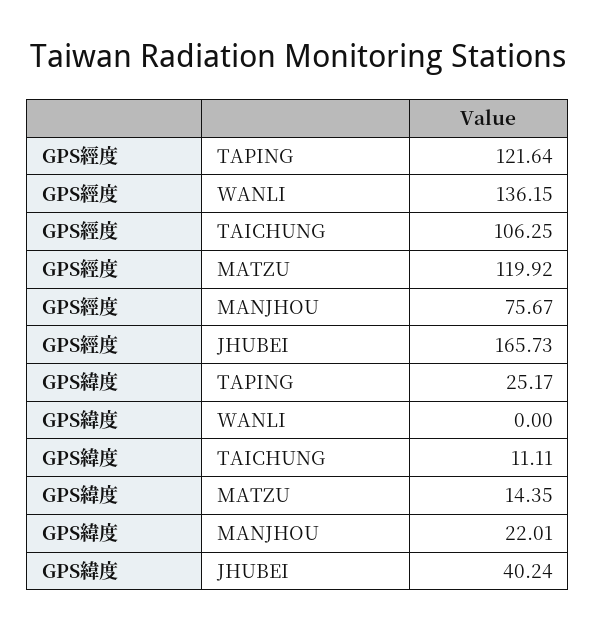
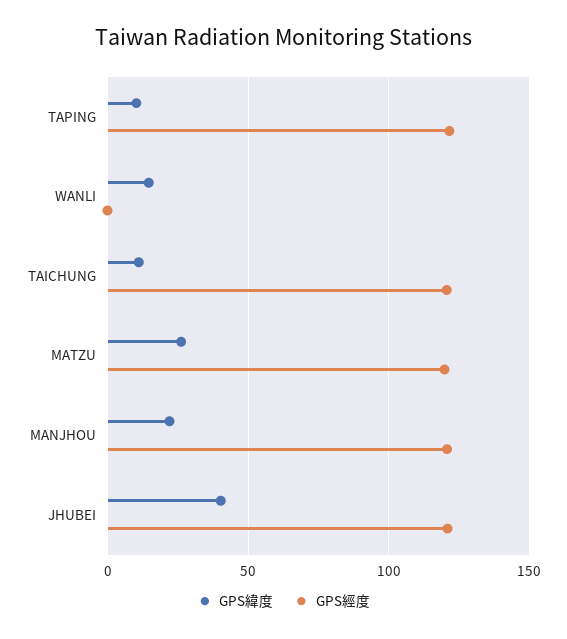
  {
    "GPS經度": {
      "TAPING": 121.64,
-     "WANLI": 136.15,
+     "WANLI": 0,
-     "TAICHUNG": 106.25,
+     "TAICHUNG": 120,
      "MATZU": 119.92,
-     "MANJHOU": 75.67,
+     "MANJHOU": 120,
-     "JHUBEI": 165.73
+     "JHUBEI": 120
    },
    "GPS緯度": {
-     "TAPING": 25.17,
+     "TAPING": 10,
-     "WANLI": 0,
+     "WANLI": 15,
      "TAICHUNG": 11.11,
-     "MATZU": 14.35,
+     "MATZU": 25,
      "MANJHOU": 22.01,
      "JHUBEI": 40.24
    }
  }

